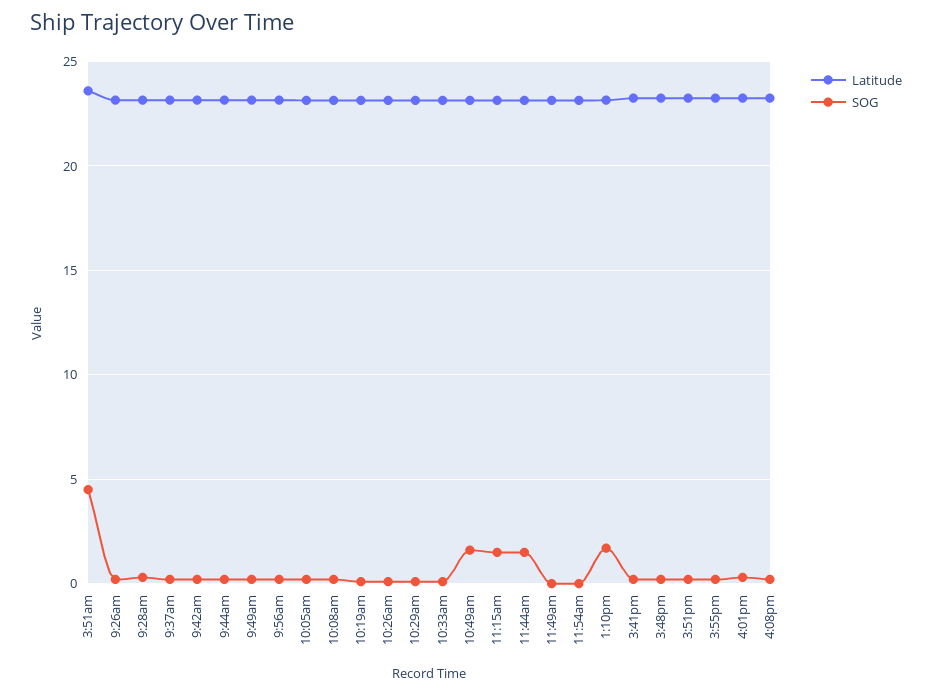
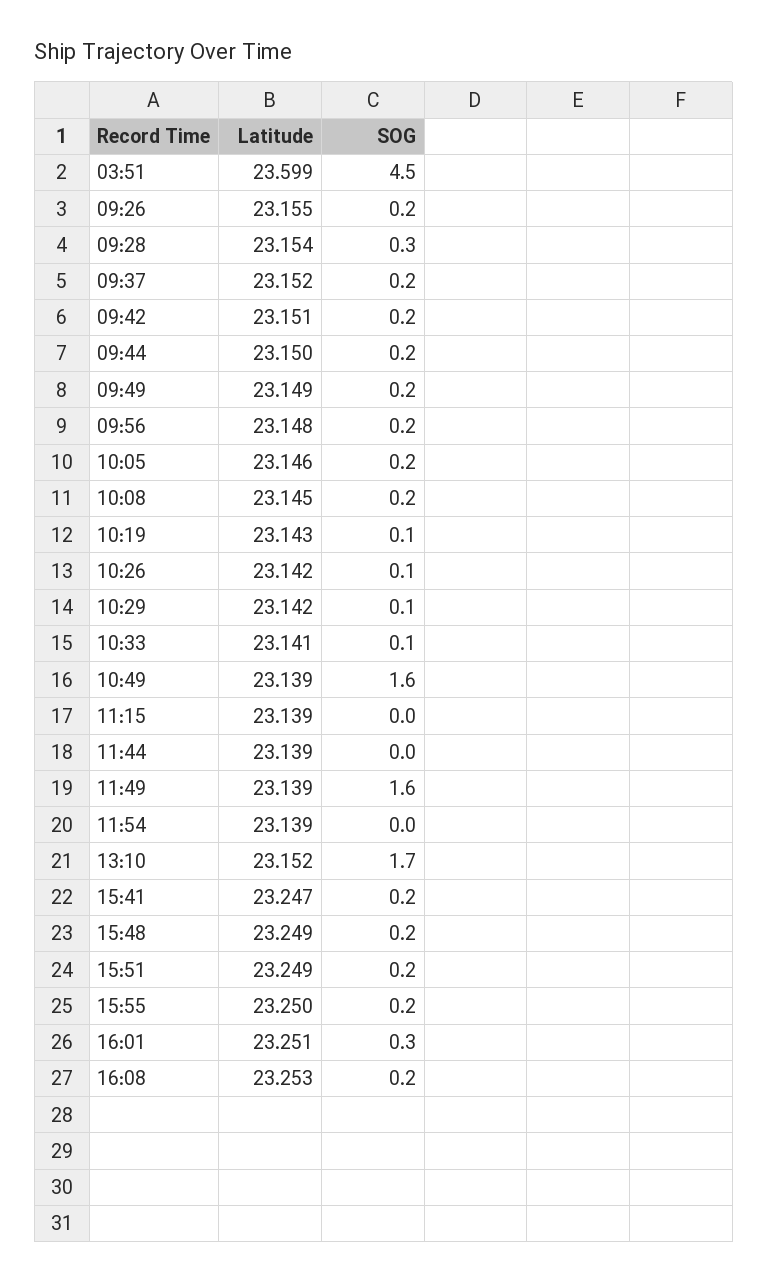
  {
    "Latitude": {
      "3:51am": 23.599,
      "9:26am": 23.155,
      "9:28am": 23.154,
      "9:37am": 23.152,
      "9:42am": 23.151,
      "9:44am": 23.15,
      "9:49am": 23.149,
      "9:56am": 23.148,
      "10:05am": 23.146,
      "10:08am": 23.145,
      "10:19am": 23.143,
      "10:26am": 23.142,
      "10:29am": 23.142,
      "10:33am": 23.141,
      "10:49am": 23.139,
      "11:15am": 23.139,
      "11:44am": 23.139,
      "11:49am": 23.139,
      "11:54am": 23.139,
      "1:10pm": 23.152,
      "3:41pm": 23.247,
      "3:48pm": 23.249,
      "3:51pm": 23.249,
      "3:55pm": 23.25,
      "4:01pm": 23.251,
      "4:08pm": 23.253
    },
    "SOG": {
      "3:51am": 4.5,
      "9:26am": 0.2,
      "9:28am": 0.3,
      "9:37am": 0.2,
      "9:42am": 0.2,
      "9:44am": 0.2,
      "9:49am": 0.2,
      "9:56am": 0.2,
      "10:05am": 0.2,
      "10:08am": 0.2,
      "10:19am": 0.1,
      "10:26am": 0.1,
      "10:29am": 0.1,
      "10:33am": 0.1,
      "10:49am": 1.6,
-     "11:15am": 1.5,
+     "11:15am": 0,
-     "11:44am": 1.5,
+     "11:44am": 0,
-     "11:49am": 0,
+     "11:49am": 1.6,
      "11:54am": 0,
      "1:10pm": 1.7,
      "3:41pm": 0.2,
      "3:48pm": 0.2,
      "3:51pm": 0.2,
      "3:55pm": 0.2,
      "4:01pm": 0.3,
      "4:08pm": 0.2
    }
  }

